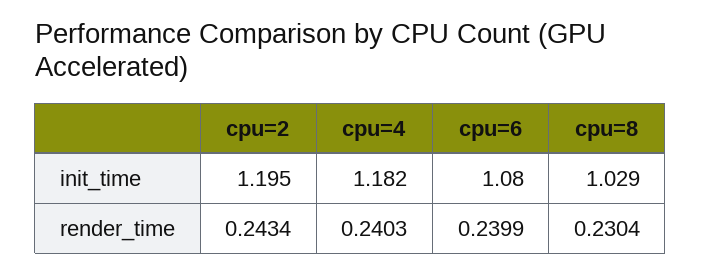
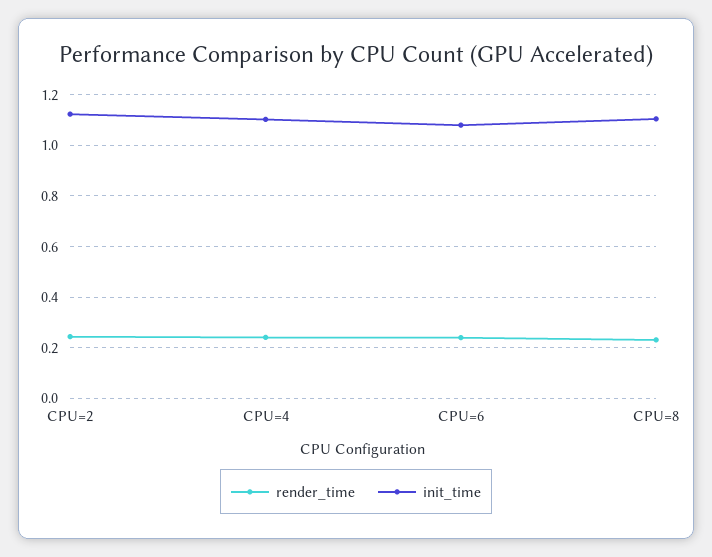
  {
    "init_time": {
-     "cpu=2": 1.195,
+     "cpu=2": 1.125,
-     "cpu=4": 1.182,
+     "cpu=4": 1.1,
      "cpu=6": 1.08,
-     "cpu=8": 1.029
+     "cpu=8": 1.1
    },
    "render_time": {
      "cpu=2": 0.2434,
      "cpu=4": 0.2403,
      "cpu=6": 0.2399,
      "cpu=8": 0.2304
    }
  }

